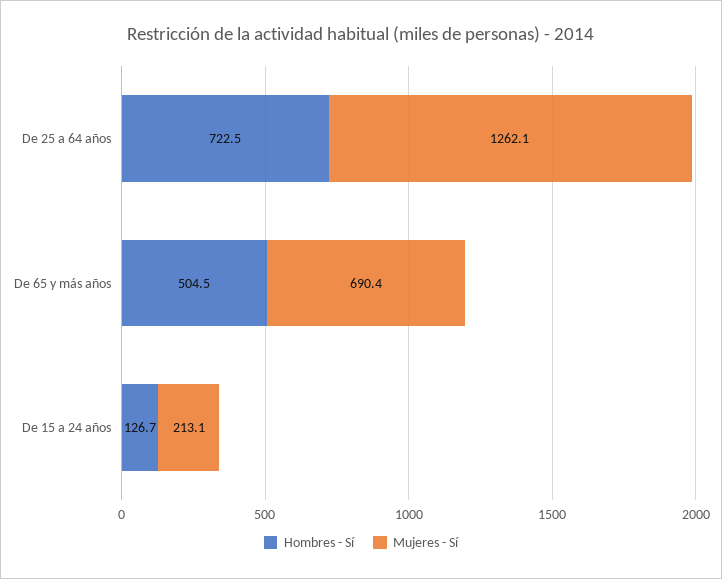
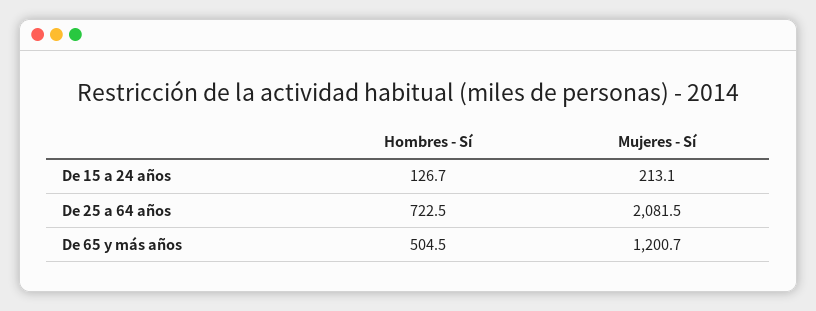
  {
    "Hombres - Sí": {
      "De 25 a 64 años": 722.5,
      "De 65 y más años": 504.5,
      "De 15 a 24 años": 126.7
    },
    "Mujeres - Sí": {
-     "De 25 a 64 años": 1262.1,
+     "De 25 a 64 años": 2081.5,
-     "De 65 y más años": 690.4,
+     "De 65 y más años": 1200.7,
      "De 15 a 24 años": 213.1
    }
  }

